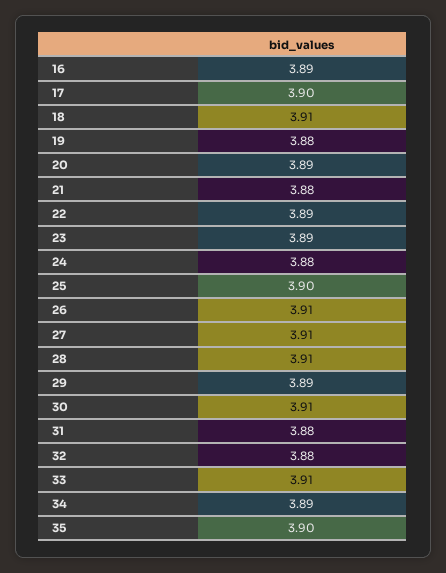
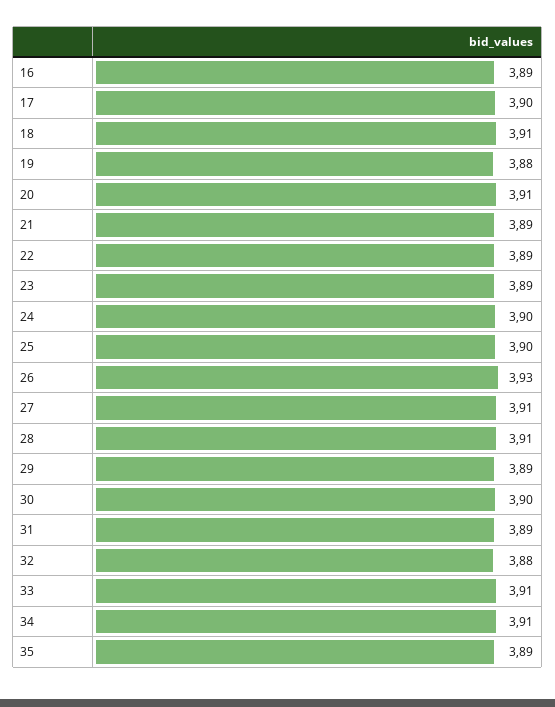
  {
    "16": 3.89,
    "17": 3.9,
    "18": 3.91,
    "19": 3.88,
-   "20": 3.89,
+   "20": 3.91,
-   "21": 3.88,
+   "21": 3.89,
    "22": 3.89,
    "23": 3.89,
-   "24": 3.88,
+   "24": 3.9,
    "25": 3.9,
-   "26": 3.91,
+   "26": 3.93,
    "27": 3.91,
    "28": 3.91,
    "29": 3.89,
-   "30": 3.91,
+   "30": 3.9,
-   "31": 3.88,
+   "31": 3.89,
    "32": 3.88,
    "33": 3.91,
-   "34": 3.89,
+   "34": 3.91,
-   "35": 3.9
+   "35": 3.89
  }

